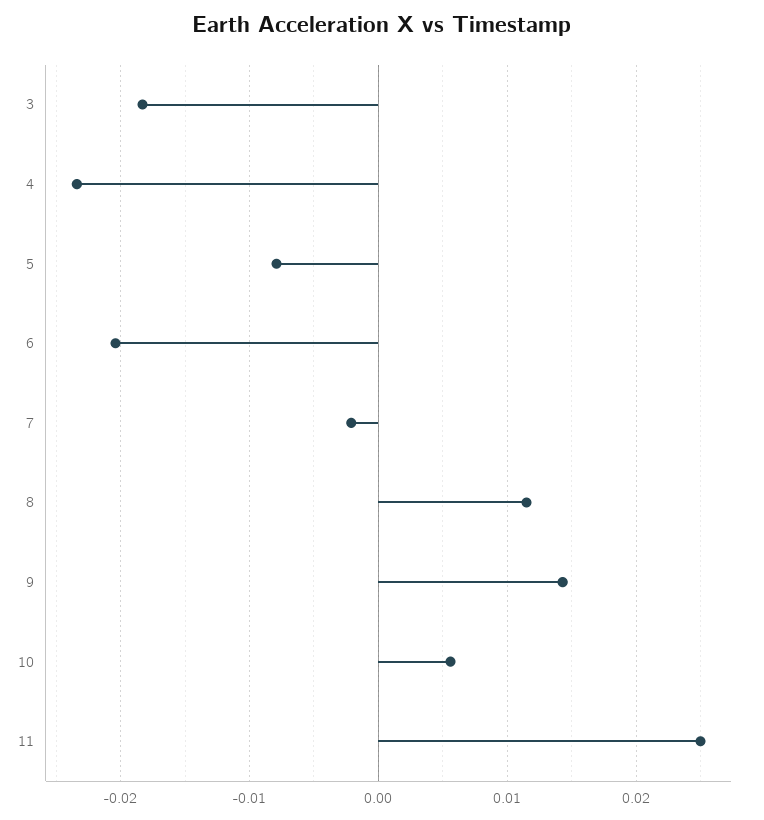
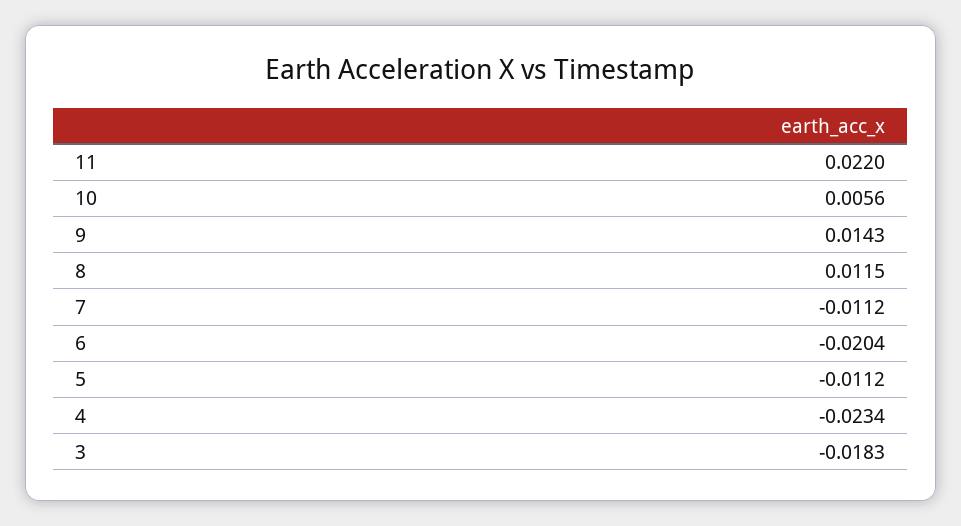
  {
    "3": -0.0183,
    "4": -0.0234,
-   "5": -0.008,
+   "5": -0.0112,
    "6": -0.0204,
-   "7": -0.002,
+   "7": -0.0112,
    "8": 0.0115,
    "9": 0.0143,
    "10": 0.0056,
-   "11": 0.025
+   "11": 0.022
  }

